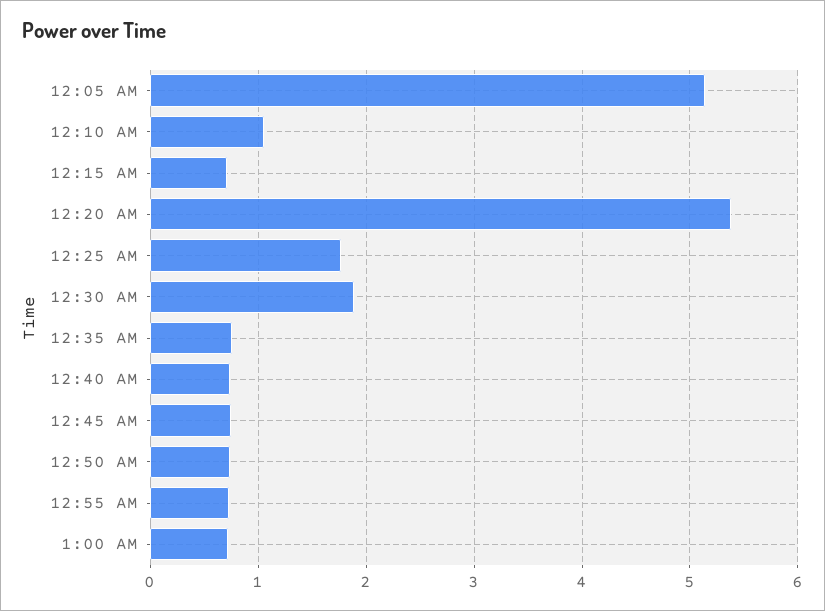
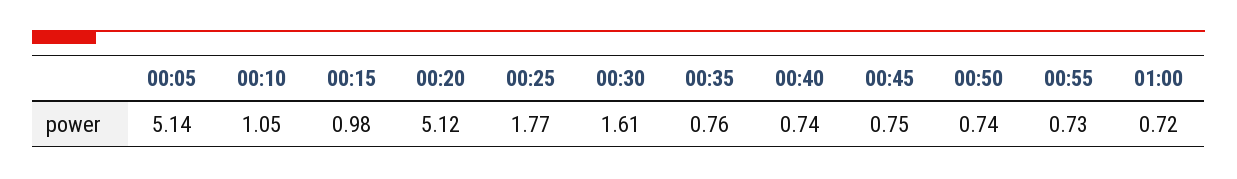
  {
    "12:05 AM": 5.14,
    "12:10 AM": 1.05,
-   "12:15 AM": 0.7,
+   "12:15 AM": 0.98,
-   "12:20 AM": 5.4,
+   "12:20 AM": 5.12,
    "12:25 AM": 1.77,
-   "12:30 AM": 1.9,
+   "12:30 AM": 1.61,
    "12:35 AM": 0.76,
    "12:40 AM": 0.74,
    "12:45 AM": 0.75,
    "12:50 AM": 0.74,
    "12:55 AM": 0.73,
    "1:00 AM": 0.72
  }

